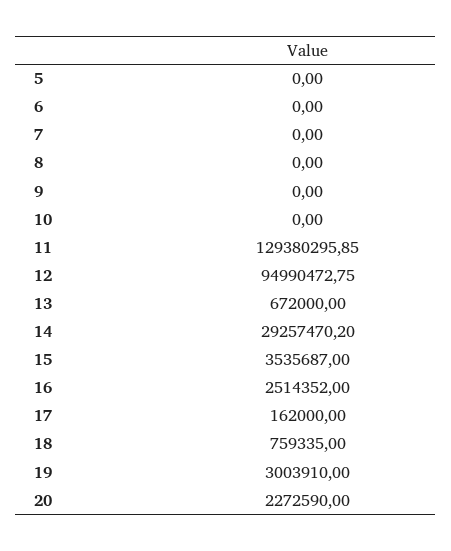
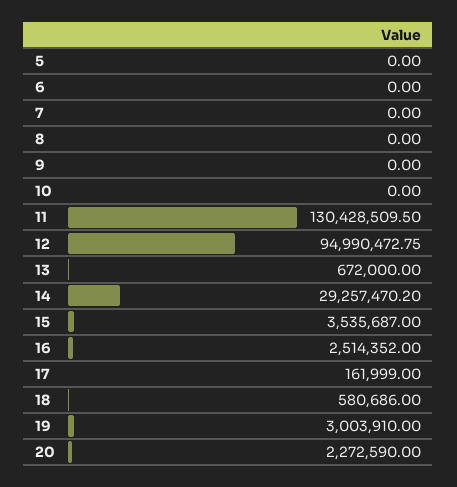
  {
    "5": 0,
    "6": 0,
    "7": 0,
    "8": 0,
    "9": 0,
    "10": 0,
-   "11": 129380295.85,
+   "11": 130428509.5,
    "12": 94990472.75,
    "13": 672000,
    "14": 29257470.2,
    "15": 3535687,
    "16": 2514352,
-   "17": 162000,
+   "17": 161999,
-   "18": 759335,
+   "18": 580686,
    "19": 3003910,
    "20": 2272590
  }

